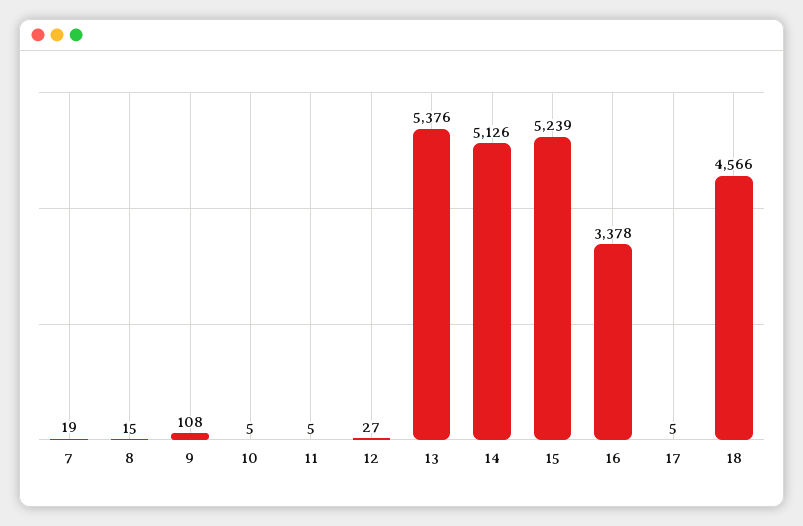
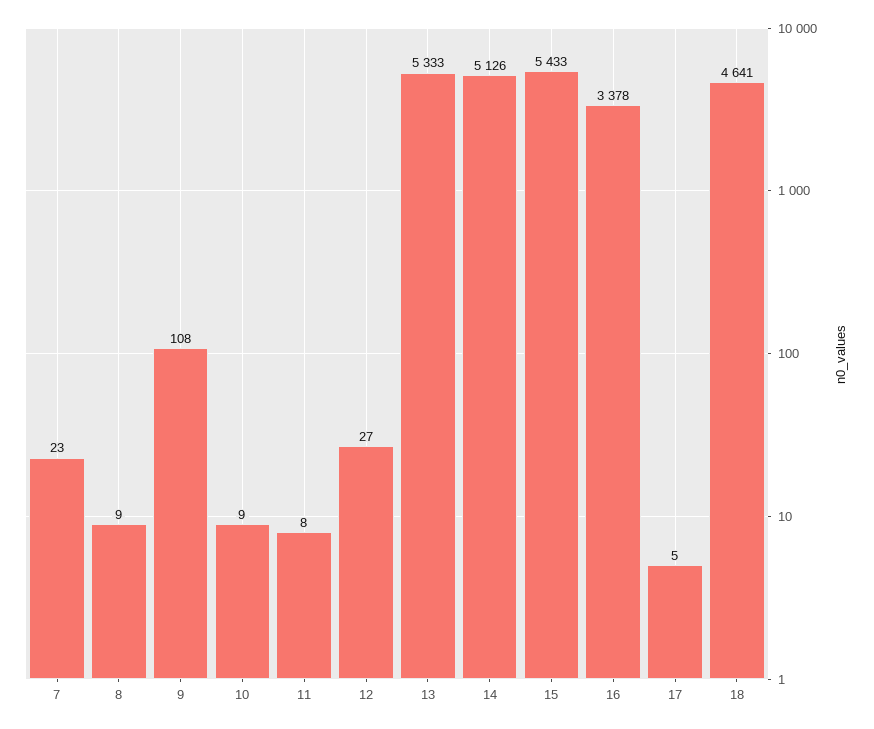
  {
-   "7": 19,
+   "7": 23,
-   "8": 15,
+   "8": 9,
    "9": 108,
-   "10": 5,
+   "10": 9,
-   "11": 5,
+   "11": 8,
    "12": 27,
-   "13": 5376,
+   "13": 5333,
    "14": 5126,
-   "15": 5239,
+   "15": 5433,
    "16": 3378,
    "17": 5,
-   "18": 4566
+   "18": 4641
  }

